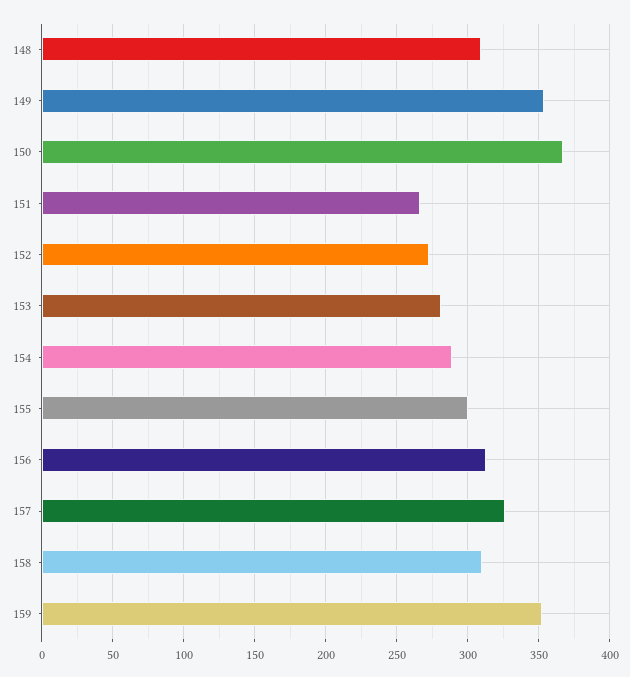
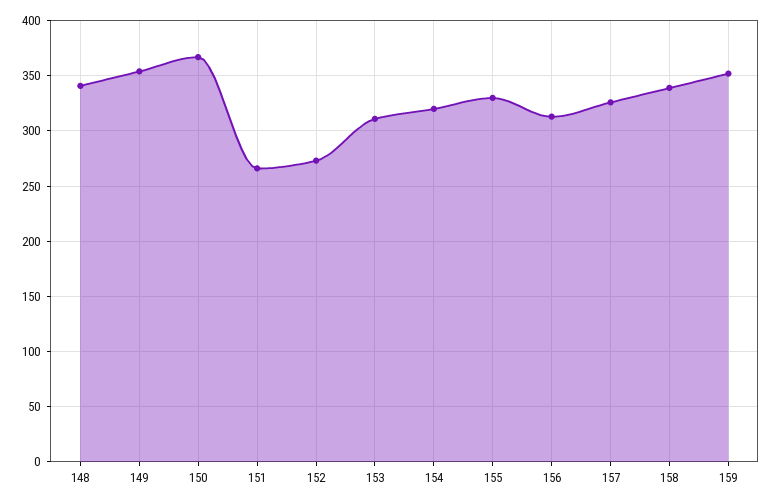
  {
-   "148": 310,
+   "148": 340,
    "149": 355,
    "150": 365,
    "151": 265,
    "152": 275,
-   "153": 280,
+   "153": 310,
-   "154": 290,
+   "154": 320,
-   "155": 300,
+   "155": 330,
    "156": 315,
    "157": 325,
-   "158": 310,
+   "158": 340,
    "159": 350
  }

